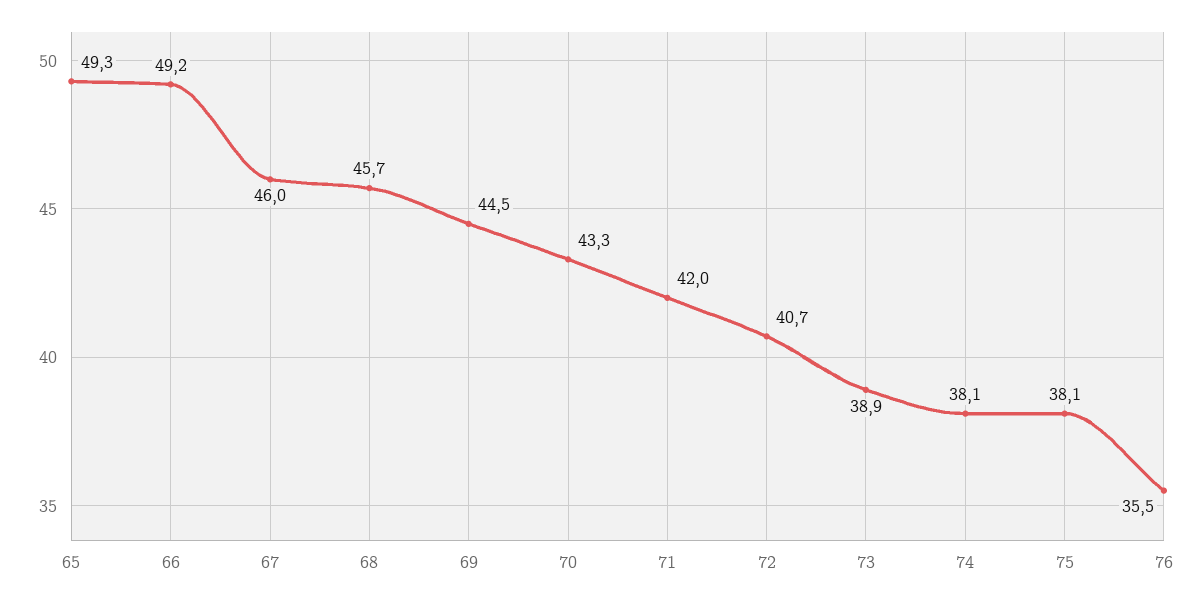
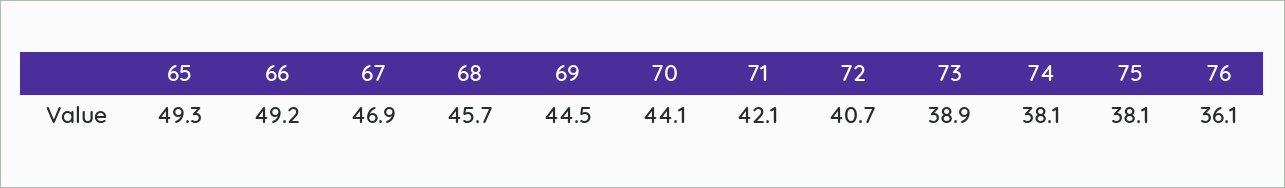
  {
    "65": 49.3,
    "66": 49.2,
-   "67": 46,
+   "67": 46.9,
    "68": 45.7,
    "69": 44.5,
-   "70": 43.3,
+   "70": 44.1,
-   "71": 42,
+   "71": 42.1,
    "72": 40.7,
    "73": 38.9,
    "74": 38.1,
    "75": 38.1,
-   "76": 35.5
+   "76": 36.1
  }

